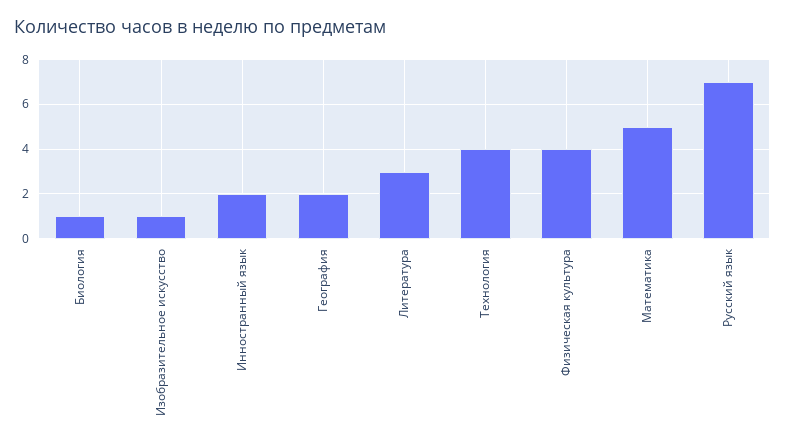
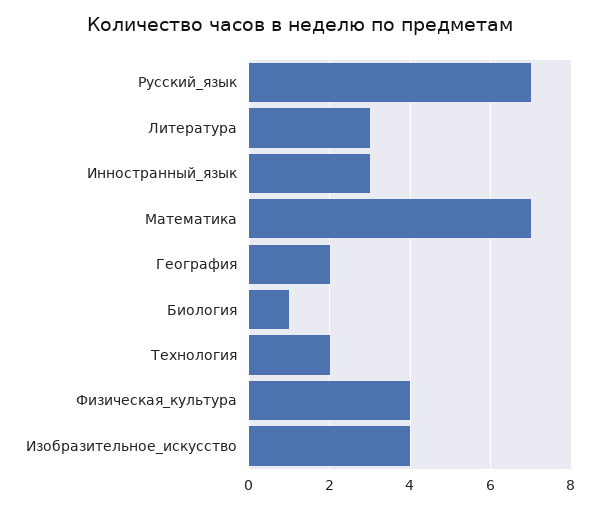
  {
    "Биология": 1,
-   "Изобразительное искусство": 1,
+   "Изобразительное искусство": 4,
-   "Инностранный язык": 2,
+   "Инностранный язык": 3,
    "География": 2,
    "Литература": 3,
-   "Технология": 4,
+   "Технология": 2,
    "Физическая культура": 4,
-   "Математика": 5,
+   "Математика": 7,
    "Русский язык": 7
  }

